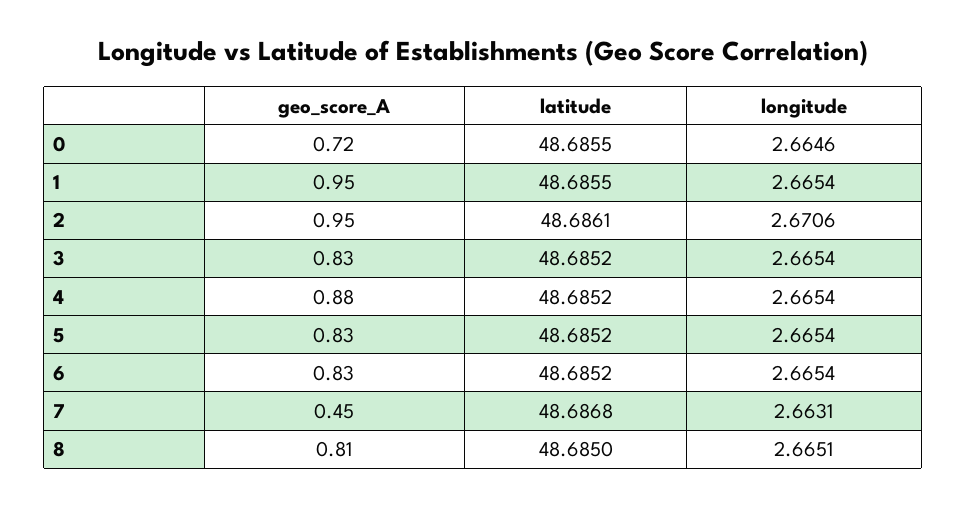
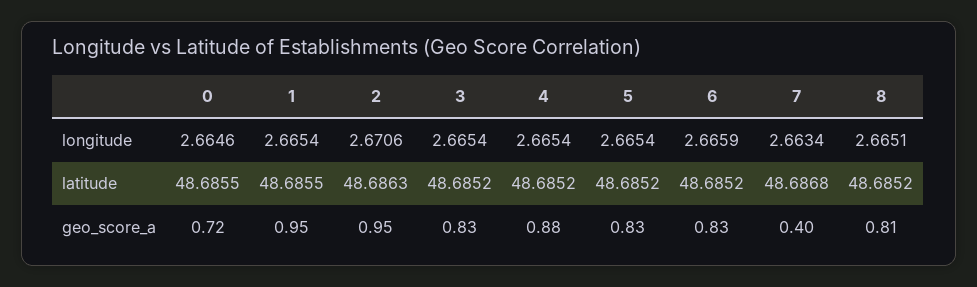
  {
    "geo_score_A": {
      "0": 0.72,
      "1": 0.95,
      "2": 0.95,
      "3": 0.83,
      "4": 0.88,
      "5": 0.83,
      "6": 0.83,
-     "7": 0.45,
+     "7": 0.4,
      "8": 0.81
    },
    "latitude": {
      "0": 48.6855,
      "1": 48.6855,
-     "2": 48.6861,
+     "2": 48.6863,
      "3": 48.6852,
      "4": 48.6852,
      "5": 48.6852,
      "6": 48.6852,
      "7": 48.6868,
-     "8": 48.685
+     "8": 48.6852
    },
    "longitude": {
      "0": 2.6646,
      "1": 2.6654,
      "2": 2.6706,
      "3": 2.6654,
      "4": 2.6654,
      "5": 2.6654,
-     "6": 2.6654,
+     "6": 2.6659,
-     "7": 2.6631,
+     "7": 2.6634,
      "8": 2.6651
    }
  }

